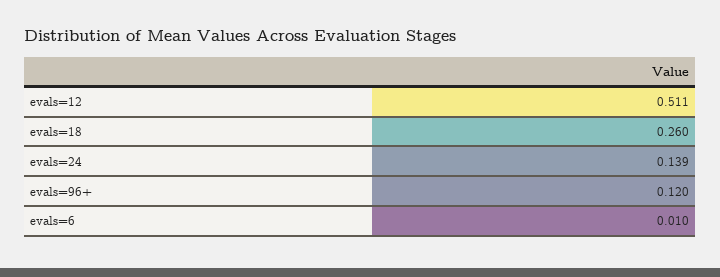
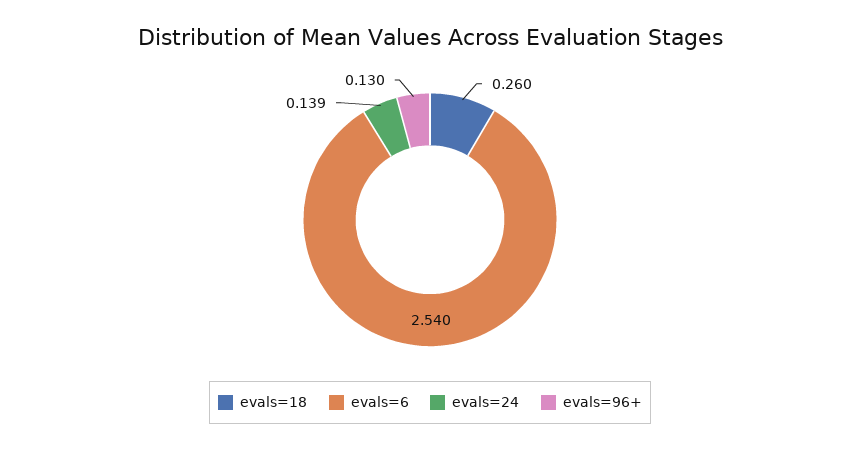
  {
-   "evals=12": 0.511,
    "evals=18": 0.26,
    "evals=24": 0.139,
-   "evals=96+": 0.12,
+   "evals=96+": 0.13,
-   "evals=6": 0.01
+   "evals=6": 2.54
  }

